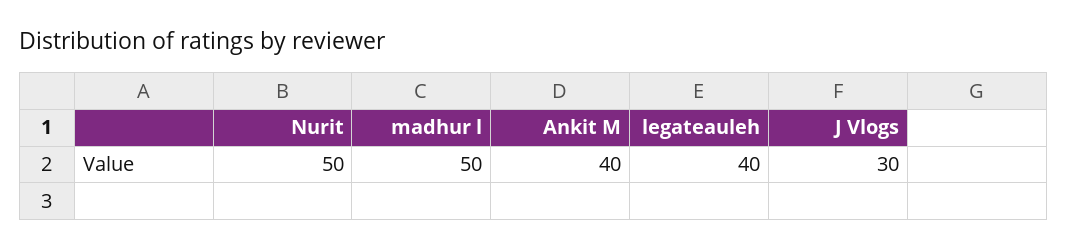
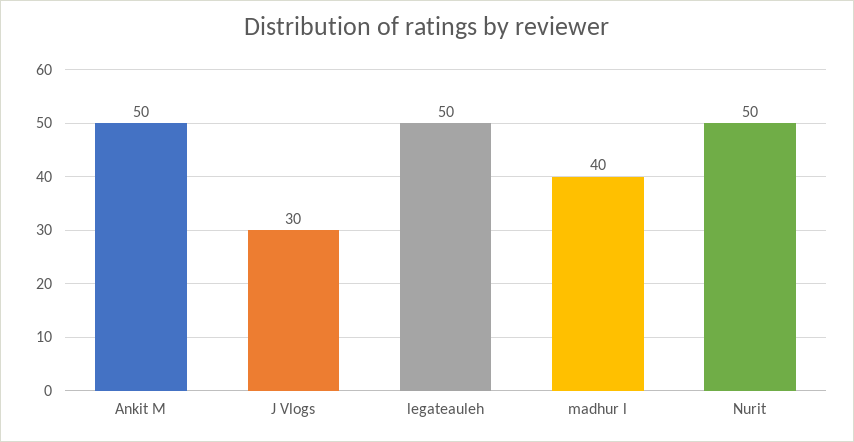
  {
    "Nurit": 50,
-   "madhur l": 50,
+   "madhur l": 40,
-   "Ankit M": 40,
+   "Ankit M": 50,
-   "legateauleh": 40,
+   "legateauleh": 50,
    "J Vlogs": 30
  }

